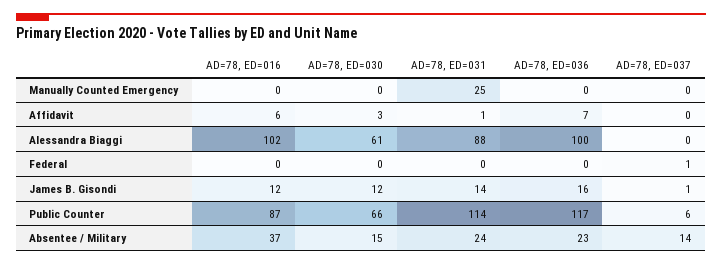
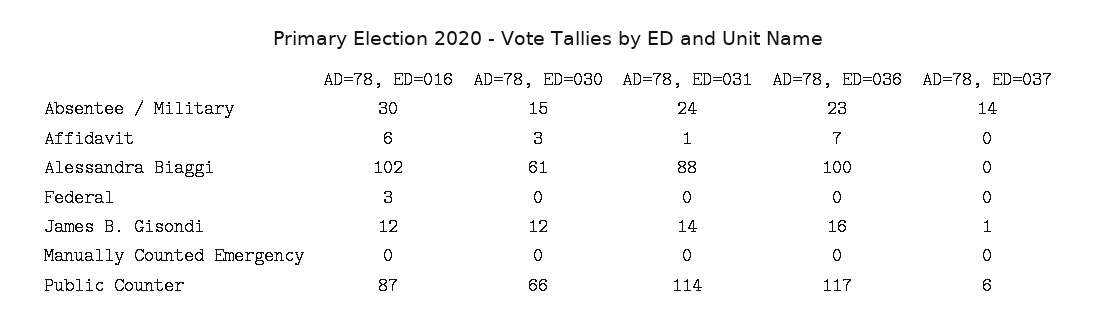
  {
    "AD=78, ED=016": {
      "Manually Counted Emergency": 0,
      "Affidavit": 6,
      "Alessandra Biaggi": 102,
-     "Federal": 0,
+     "Federal": 3,
      "James B. Gisondi": 12,
      "Public Counter": 87,
-     "Absentee / Military": 37
+     "Absentee / Military": 30
    },
    "AD=78, ED=030": {
      "Manually Counted Emergency": 0,
      "Affidavit": 3,
      "Alessandra Biaggi": 61,
      "Federal": 0,
      "James B. Gisondi": 12,
      "Public Counter": 66,
      "Absentee / Military": 15
    },
    "AD=78, ED=031": {
-     "Manually Counted Emergency": 25,
+     "Manually Counted Emergency": 0,
      "Affidavit": 1,
      "Alessandra Biaggi": 88,
      "Federal": 0,
      "James B. Gisondi": 14,
      "Public Counter": 114,
      "Absentee / Military": 24
    },
    "AD=78, ED=036": {
      "Manually Counted Emergency": 0,
      "Affidavit": 7,
      "Alessandra Biaggi": 100,
      "Federal": 0,
      "James B. Gisondi": 16,
      "Public Counter": 117,
      "Absentee / Military": 23
    },
    "AD=78, ED=037": {
      "Manually Counted Emergency": 0,
      "Affidavit": 0,
      "Alessandra Biaggi": 0,
-     "Federal": 1,
+     "Federal": 0,
      "James B. Gisondi": 1,
      "Public Counter": 6,
      "Absentee / Military": 14
    }
  }

